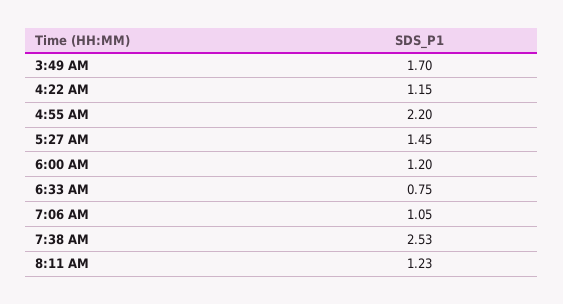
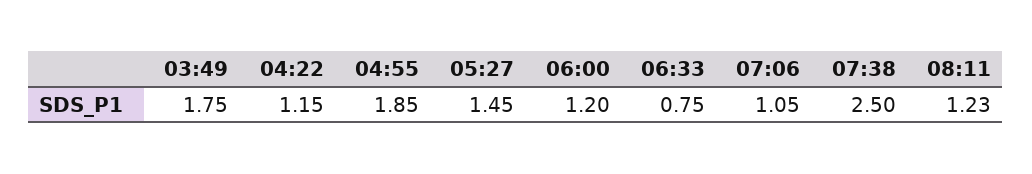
  {
-   "3:49 AM": 1.7,
+   "3:49 AM": 1.75,
    "4:22 AM": 1.15,
-   "4:55 AM": 2.2,
+   "4:55 AM": 1.85,
    "5:27 AM": 1.45,
    "6:00 AM": 1.2,
    "6:33 AM": 0.75,
    "7:06 AM": 1.05,
-   "7:38 AM": 2.53,
+   "7:38 AM": 2.5,
    "8:11 AM": 1.23
  }

